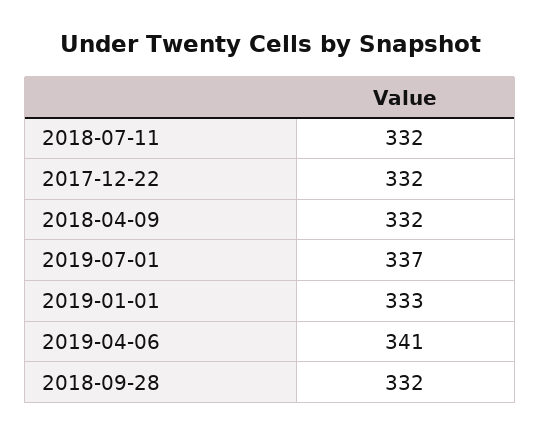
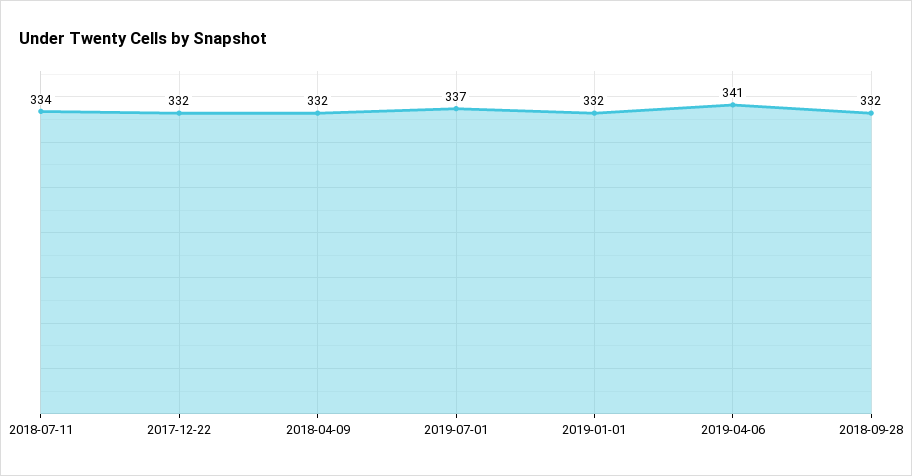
  {
-   "2018-07-11": 332,
+   "2018-07-11": 334,
    "2017-12-22": 332,
    "2018-04-09": 332,
    "2019-07-01": 337,
-   "2019-01-01": 333,
+   "2019-01-01": 332,
    "2019-04-06": 341,
    "2018-09-28": 332
  }

